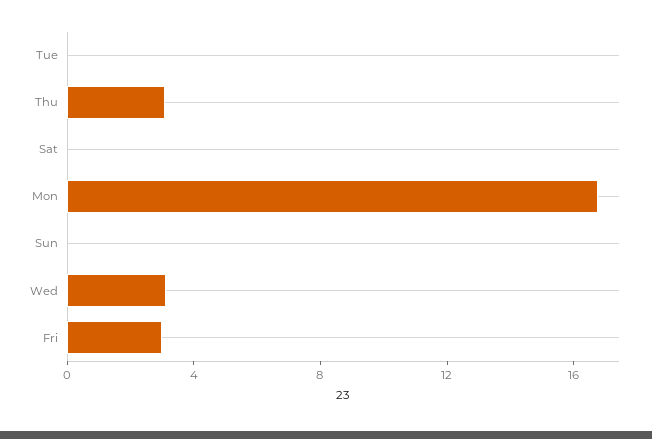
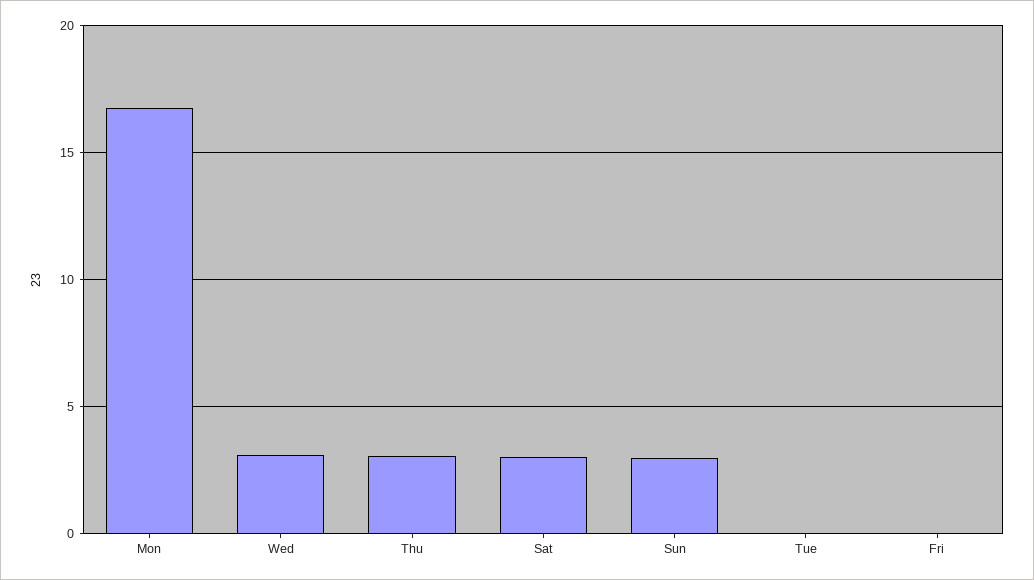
  {
    "Tue": 0,
    "Thu": 3,
-   "Sat": 0,
+   "Sat": 3,
    "Mon": 17,
-   "Sun": 0,
+   "Sun": 3,
    "Wed": 3,
-   "Fri": 3
+   "Fri": 0
  }

